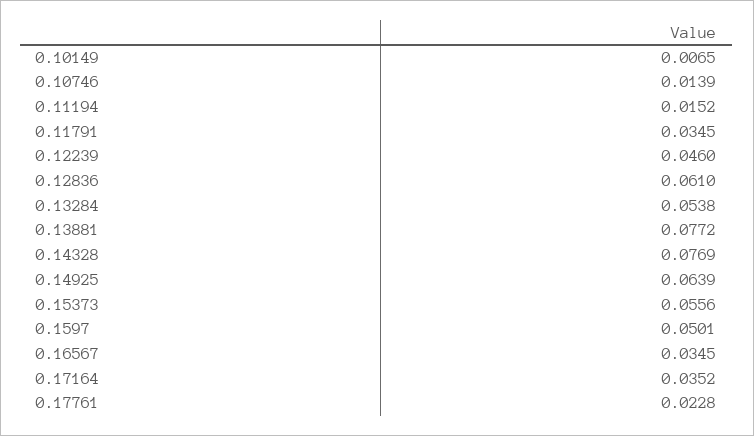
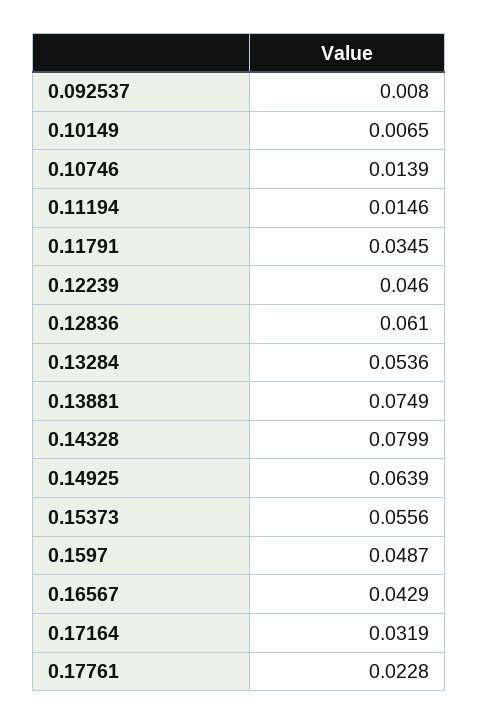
  {
    "0.10149": 0.0065,
    "0.10746": 0.0139,
-   "0.11194": 0.0152,
+   "0.11194": 0.0146,
    "0.11791": 0.0345,
    "0.12239": 0.046,
    "0.12836": 0.061,
-   "0.13284": 0.0538,
+   "0.13284": 0.0536,
-   "0.13881": 0.0772,
+   "0.13881": 0.0749,
-   "0.14328": 0.0769,
+   "0.14328": 0.0799,
    "0.14925": 0.0639,
    "0.15373": 0.0556,
-   "0.1597": 0.0501,
+   "0.1597": 0.0487,
-   "0.16567": 0.0345,
+   "0.16567": 0.0429,
-   "0.17164": 0.0352,
+   "0.17164": 0.0319,
-   "0.17761": 0.0228
+   "0.17761": 0.0228,
+   "0.092537": 0.008
  }

